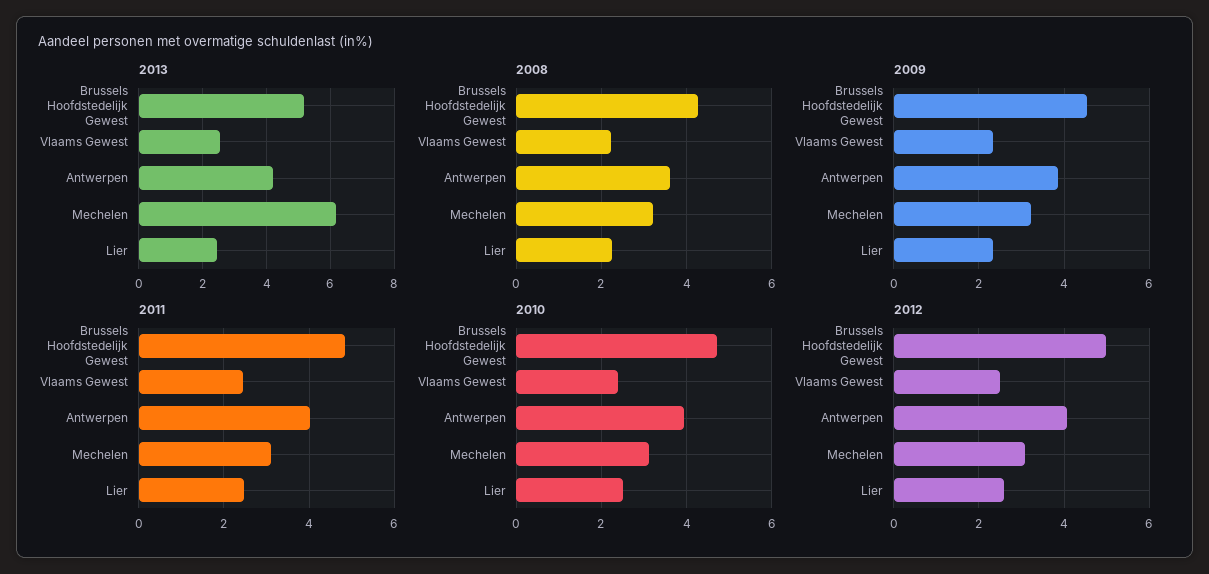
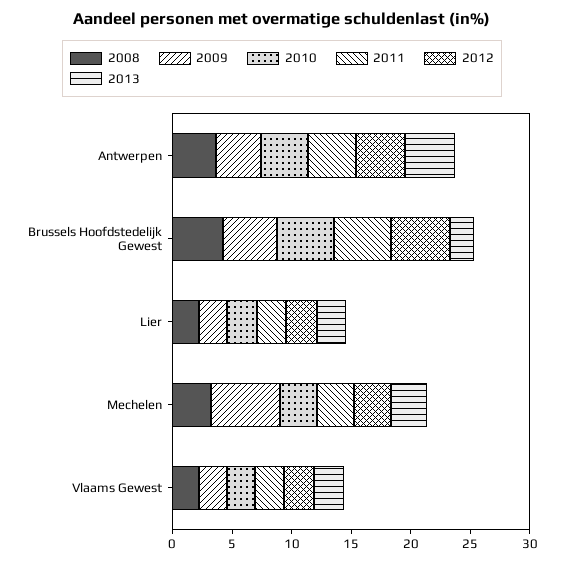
  {
    "2013": {
-     "Brussels Hoofdstedelijk Gewest": 5.2,
+     "Brussels Hoofdstedelijk Gewest": 2,
      "Vlaams Gewest": 2.6,
      "Antwerpen": 4.2,
-     "Mechelen": 6.2,
+     "Mechelen": 3,
      "Lier": 2.4
    },
    "2008": {
      "Brussels Hoofdstedelijk Gewest": 4.2,
      "Vlaams Gewest": 2.2,
      "Antwerpen": 3.6,
      "Mechelen": 3.2,
      "Lier": 2.2
    },
    "2009": {
      "Brussels Hoofdstedelijk Gewest": 4.6,
      "Vlaams Gewest": 2.4,
      "Antwerpen": 3.8,
-     "Mechelen": 3.2,
+     "Mechelen": 6,
      "Lier": 2.4
    },
    "2011": {
      "Brussels Hoofdstedelijk Gewest": 4.8,
      "Vlaams Gewest": 2.4,
      "Antwerpen": 4,
      "Mechelen": 3.2,
      "Lier": 2.4
    },
    "2010": {
      "Brussels Hoofdstedelijk Gewest": 4.8,
      "Vlaams Gewest": 2.4,
      "Antwerpen": 4,
      "Mechelen": 3.2,
      "Lier": 2.4
    },
    "2012": {
      "Brussels Hoofdstedelijk Gewest": 5,
      "Vlaams Gewest": 2.4,
      "Antwerpen": 4,
      "Mechelen": 3,
      "Lier": 2.6
    }
  }

